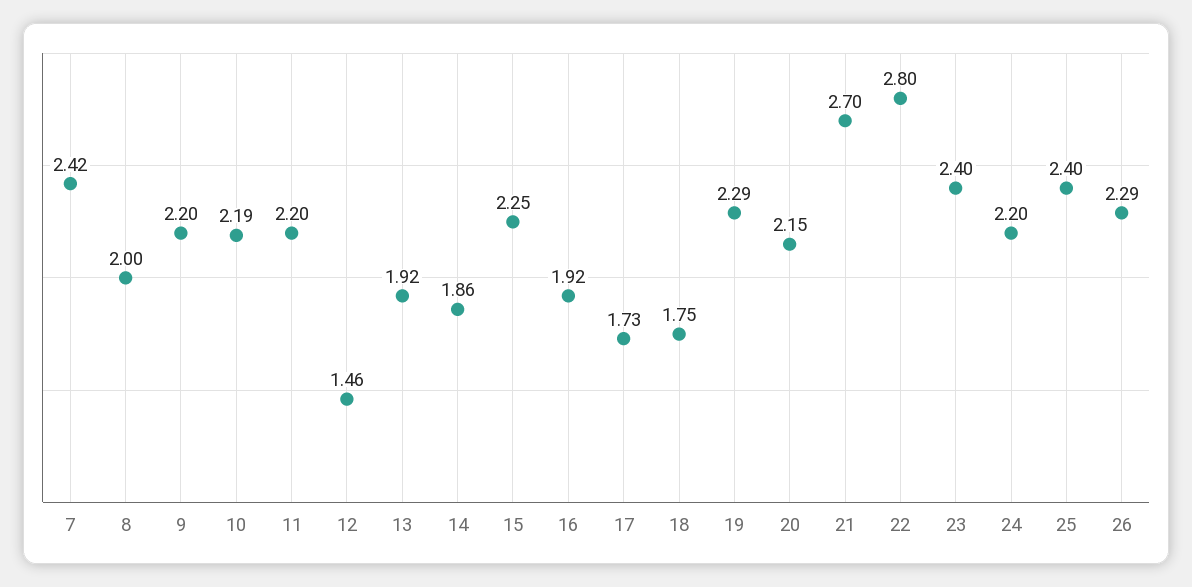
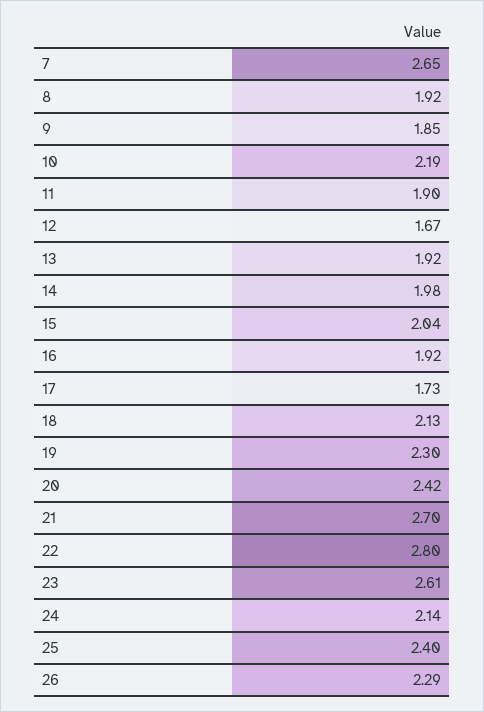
  {
-   "7": 2.42,
+   "7": 2.65,
-   "8": 2,
+   "8": 1.92,
-   "9": 2.2,
+   "9": 1.85,
    "10": 2.19,
-   "11": 2.2,
+   "11": 1.9,
-   "12": 1.46,
+   "12": 1.67,
    "13": 1.92,
-   "14": 1.86,
+   "14": 1.98,
-   "15": 2.25,
+   "15": 2.04,
    "16": 1.92,
    "17": 1.73,
-   "18": 1.75,
+   "18": 2.13,
-   "19": 2.29,
+   "19": 2.3,
-   "20": 2.15,
+   "20": 2.42,
    "21": 2.7,
    "22": 2.8,
-   "23": 2.4,
+   "23": 2.61,
-   "24": 2.2,
+   "24": 2.14,
    "25": 2.4,
    "26": 2.29
  }

